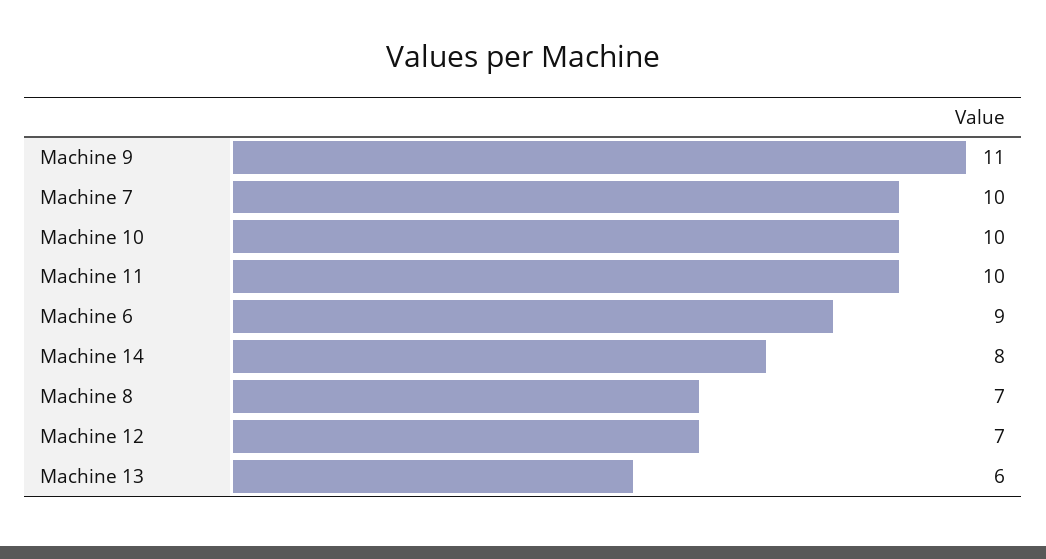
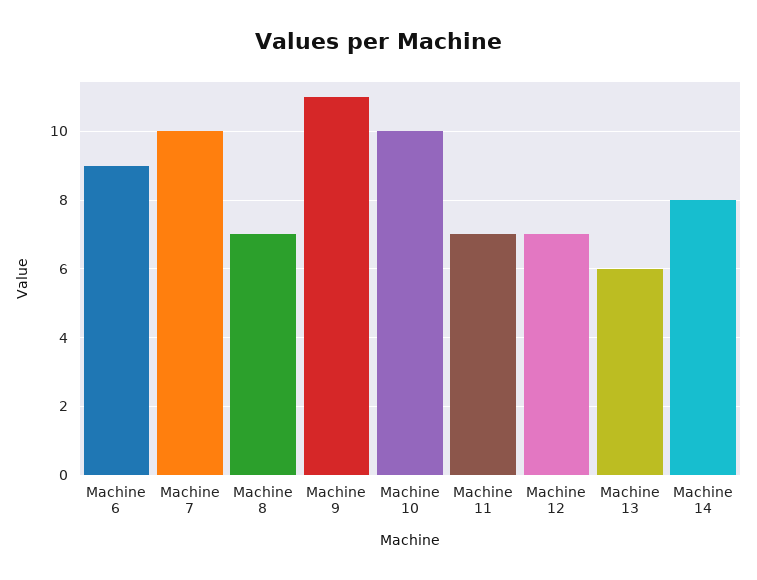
  {
    "Machine 9": 11,
    "Machine 7": 10,
    "Machine 10": 10,
-   "Machine 11": 10,
+   "Machine 11": 7,
    "Machine 6": 9,
    "Machine 14": 8,
    "Machine 8": 7,
    "Machine 12": 7,
    "Machine 13": 6
  }

